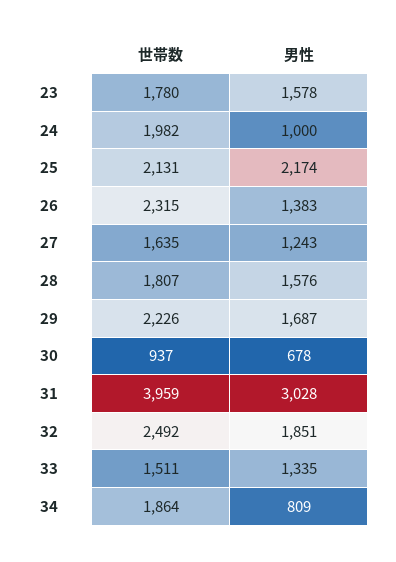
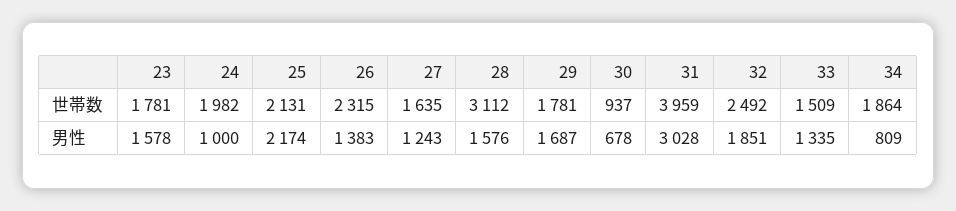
  {
    "世帯数": {
-     "23": 1780,
+     "23": 1781,
      "24": 1982,
      "25": 2131,
      "26": 2315,
      "27": 1635,
-     "28": 1807,
+     "28": 3112,
-     "29": 2226,
+     "29": 1781,
      "30": 937,
      "31": 3959,
      "32": 2492,
-     "33": 1511,
+     "33": 1509,
      "34": 1864
    },
    "男性": {
      "23": 1578,
      "24": 1000,
      "25": 2174,
      "26": 1383,
      "27": 1243,
      "28": 1576,
      "29": 1687,
      "30": 678,
      "31": 3028,
      "32": 1851,
      "33": 1335,
      "34": 809
    }
  }

